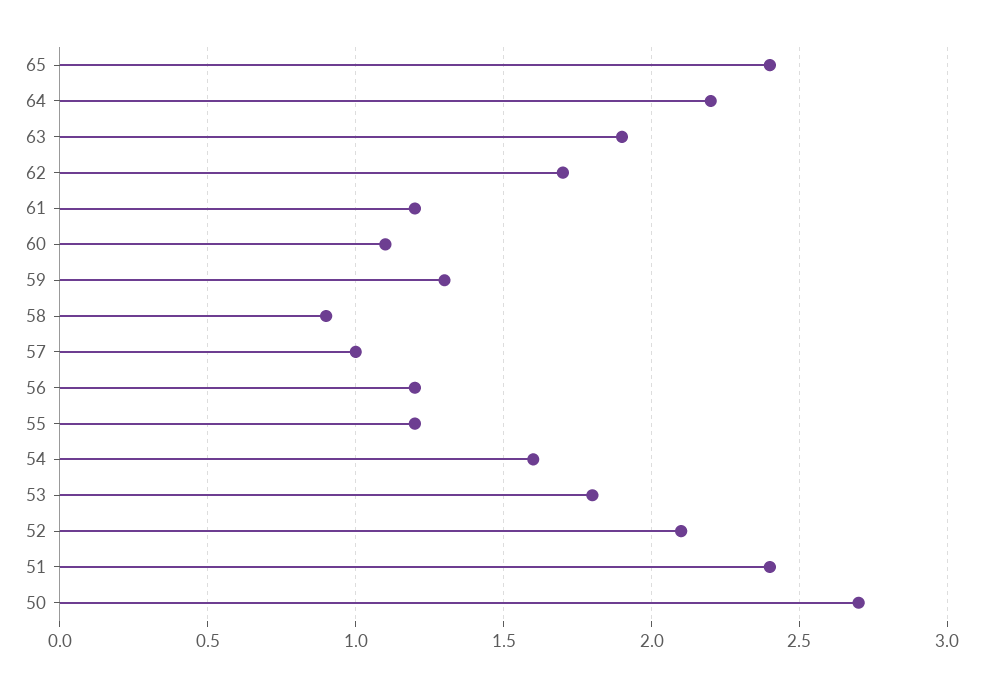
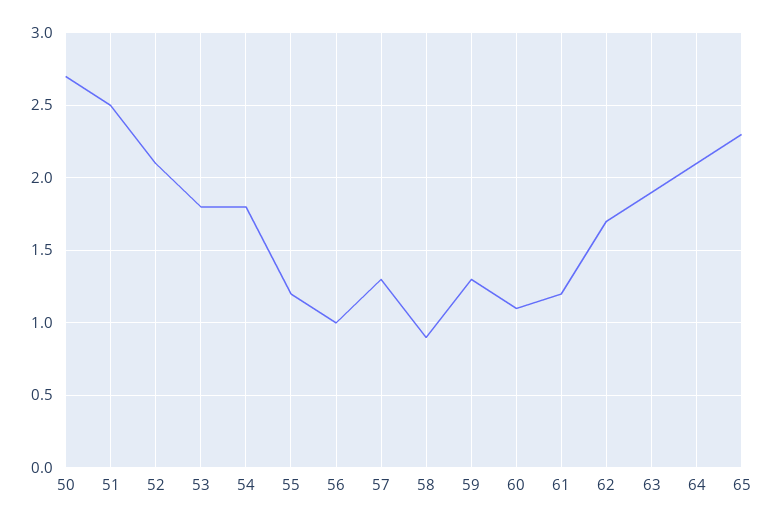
  {
-   "65": 2.4,
+   "65": 2.3,
-   "64": 2.2,
+   "64": 2.1,
    "63": 1.9,
    "62": 1.7,
    "61": 1.2,
    "60": 1.1,
    "59": 1.3,
    "58": 0.9,
-   "57": 1,
+   "57": 1.3,
-   "56": 1.2,
+   "56": 1,
    "55": 1.2,
-   "54": 1.6,
+   "54": 1.8,
    "53": 1.8,
    "52": 2.1,
-   "51": 2.4,
+   "51": 2.5,
    "50": 2.7
  }

